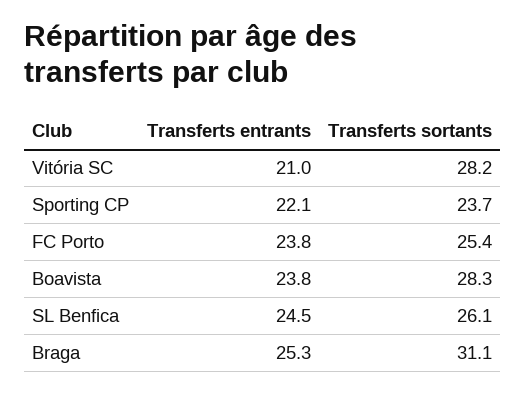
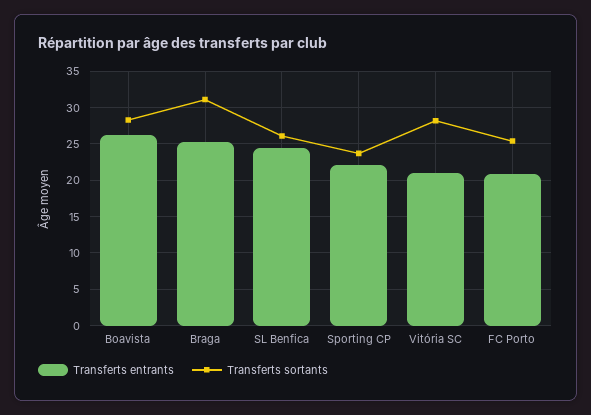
  {
    "Transferts entrants": {
      "Vitória SC": 21,
      "Sporting CP": 22.1,
-     "FC Porto": 23.8,
+     "FC Porto": 21,
-     "Boavista": 23.8,
+     "Boavista": 26,
      "SL Benfica": 24.5,
      "Braga": 25.3
    },
    "Transferts sortants": {
      "Vitória SC": 28.2,
      "Sporting CP": 23.7,
      "FC Porto": 25.4,
      "Boavista": 28.3,
      "SL Benfica": 26.1,
      "Braga": 31.1
    }
  }

